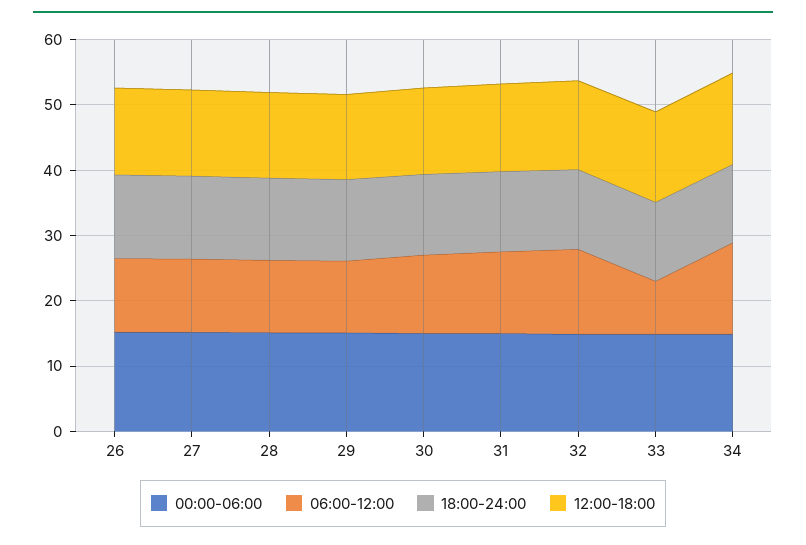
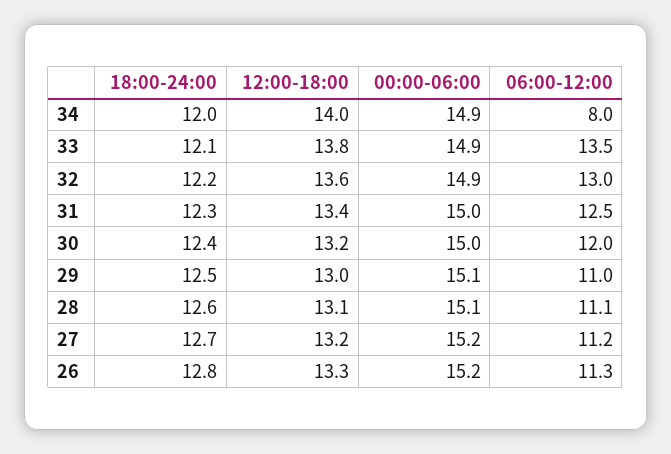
  {
    "00:00-06:00": {
      "26": 15.2,
      "27": 15.2,
      "28": 15.1,
      "29": 15.1,
      "30": 15,
      "31": 15,
      "32": 14.9,
      "33": 14.9,
      "34": 14.9
    },
    "06:00-12:00": {
      "26": 11.3,
      "27": 11.2,
      "28": 11.1,
      "29": 11,
      "30": 12,
      "31": 12.5,
      "32": 13,
-     "33": 8,
+     "33": 13.5,
-     "34": 14
+     "34": 8
    },
    "18:00-24:00": {
      "26": 12.8,
      "27": 12.7,
      "28": 12.6,
      "29": 12.5,
      "30": 12.4,
      "31": 12.3,
      "32": 12.2,
      "33": 12.1,
      "34": 12
    },
    "12:00-18:00": {
      "26": 13.3,
      "27": 13.2,
      "28": 13.1,
      "29": 13,
      "30": 13.2,
      "31": 13.4,
      "32": 13.6,
      "33": 13.8,
      "34": 14
    }
  }

